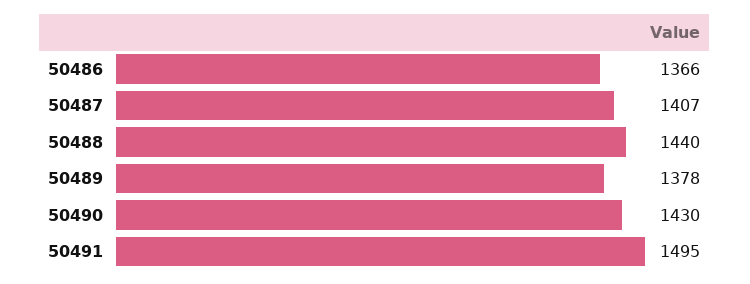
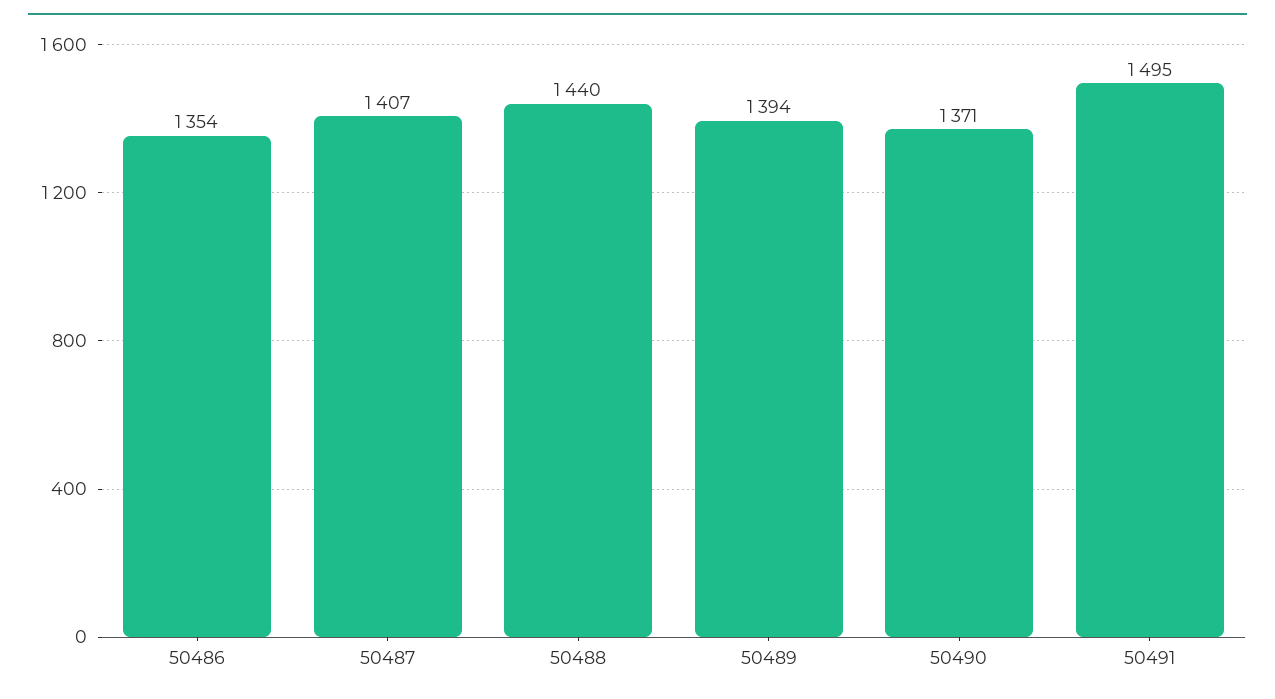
  {
-   "50486": 1366,
+   "50486": 1354,
    "50487": 1407,
    "50488": 1440,
-   "50489": 1378,
+   "50489": 1394,
-   "50490": 1430,
+   "50490": 1371,
    "50491": 1495
  }

